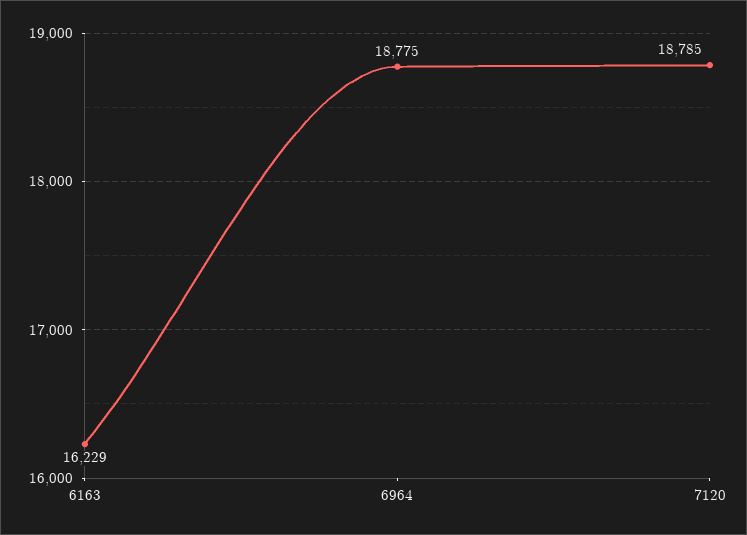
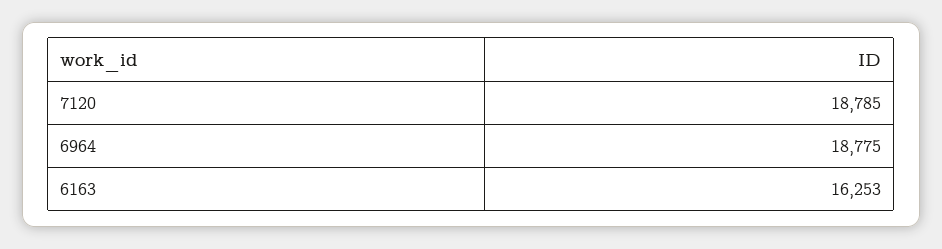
  {
-   "6163": 16229,
+   "6163": 16253,
    "6964": 18775,
    "7120": 18785
  }

